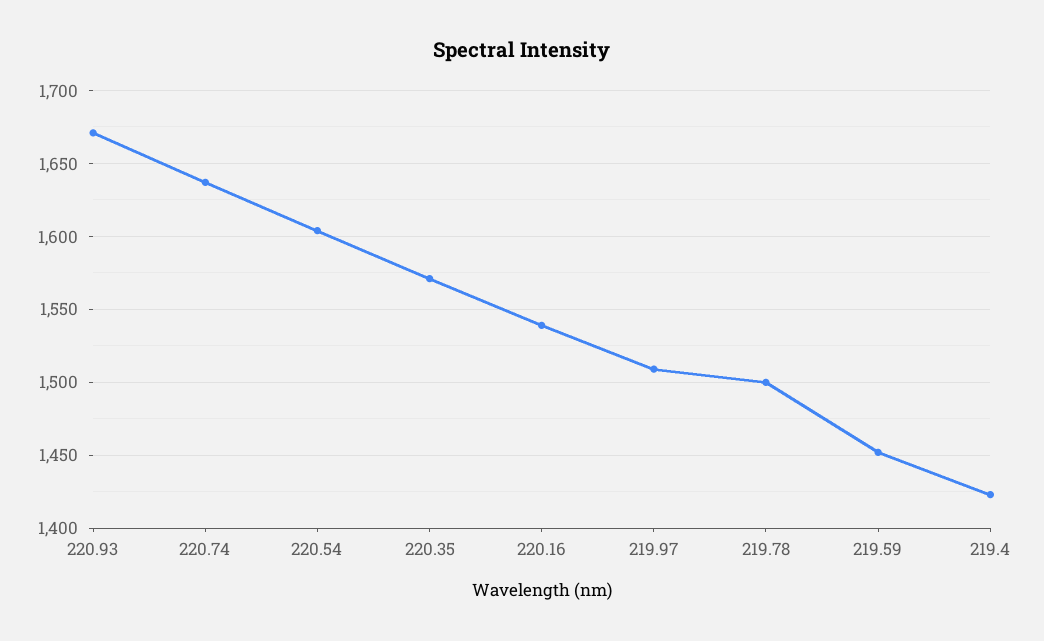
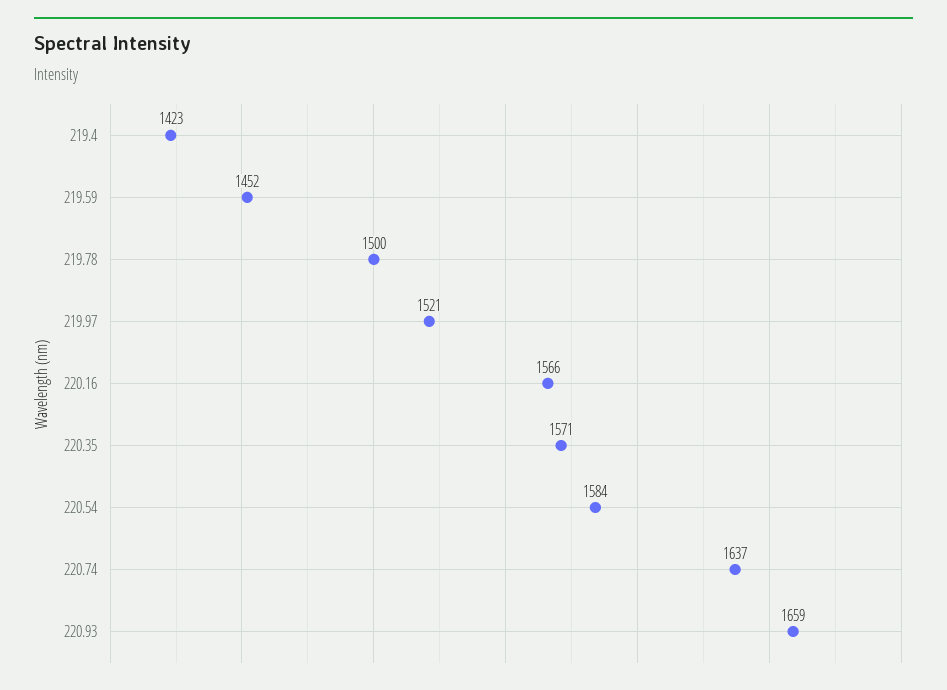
  {
-   "220.93": 1670,
+   "220.93": 1659,
    "220.74": 1637,
-   "220.54": 1605,
+   "220.54": 1584,
    "220.35": 1571,
-   "220.16": 1540,
+   "220.16": 1566,
-   "219.97": 1510,
+   "219.97": 1521,
    "219.78": 1500,
    "219.59": 1452,
    "219.4": 1423
  }

